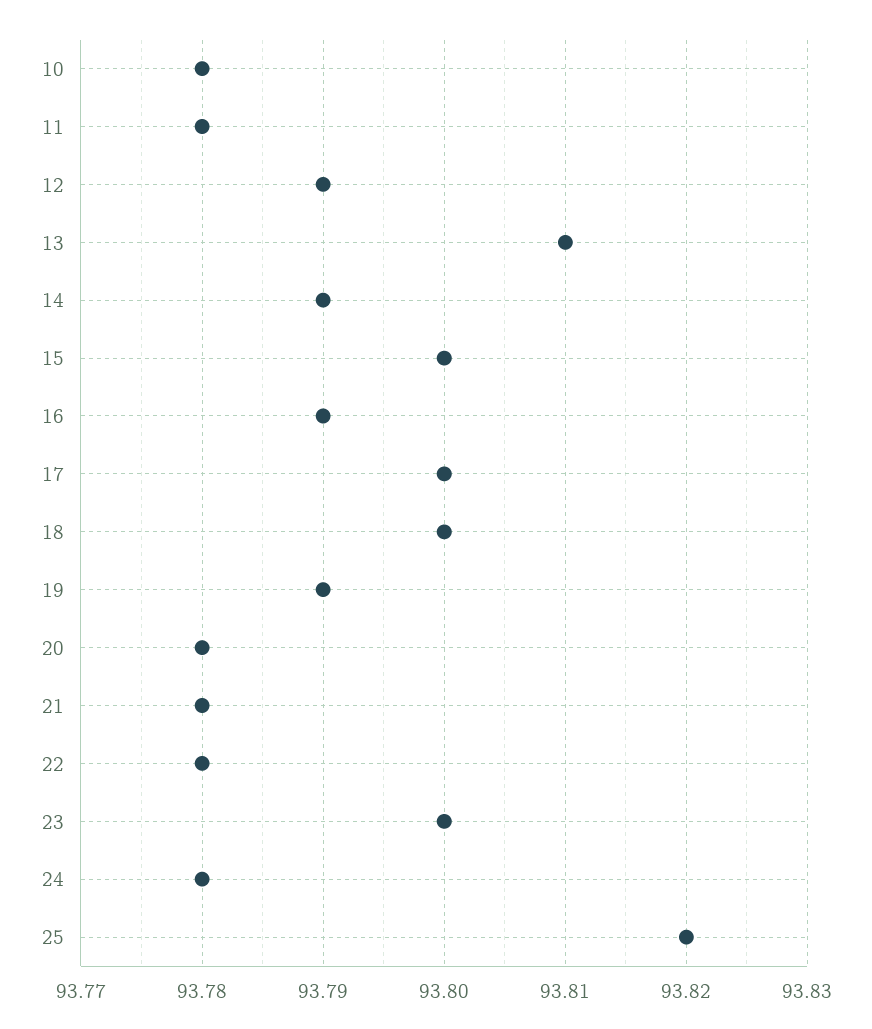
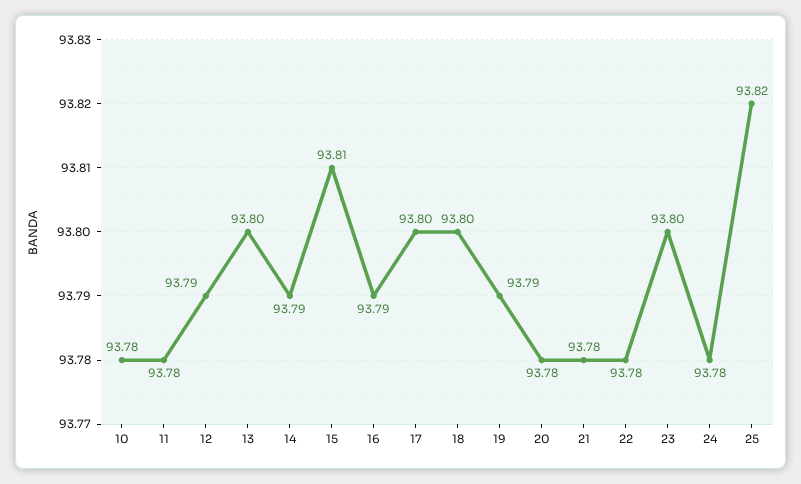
  {
    "10": 93.78,
    "11": 93.78,
    "12": 93.79,
-   "13": 93.81,
+   "13": 93.8,
    "14": 93.79,
-   "15": 93.8,
+   "15": 93.81,
    "16": 93.79,
    "17": 93.8,
    "18": 93.8,
    "19": 93.79,
    "20": 93.78,
    "21": 93.78,
    "22": 93.78,
    "23": 93.8,
    "24": 93.78,
    "25": 93.82
  }

